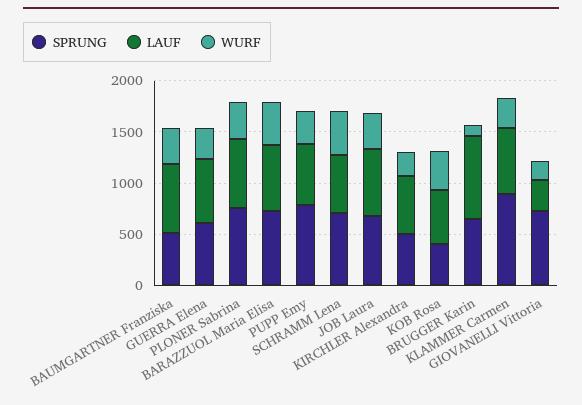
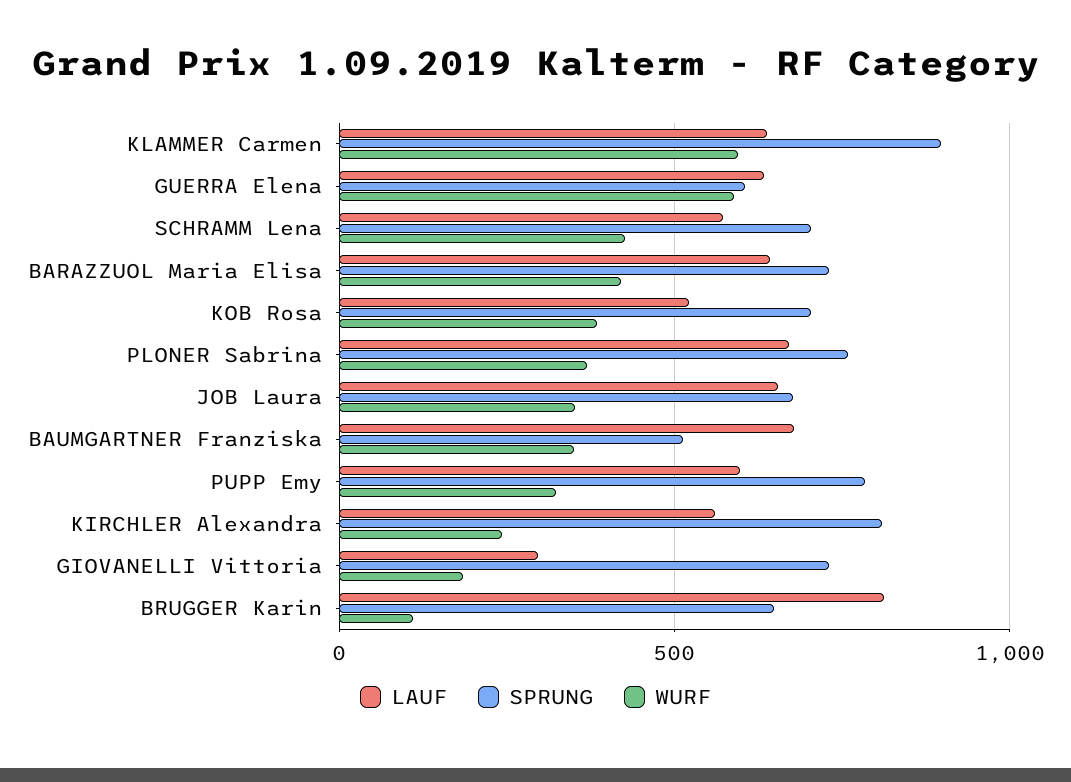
  {
    "SPRUNG": {
      "BAUMGARTNER Franziska": 500,
      "GUERRA Elena": 600,
      "PLONER Sabrina": 750,
      "BARAZZUOL Maria Elisa": 750,
      "PUPP Emy": 800,
      "SCHRAMM Lena": 700,
      "JOB Laura": 700,
-     "KIRCHLER Alexandra": 500,
+     "KIRCHLER Alexandra": 800,
-     "KOB Rosa": 400,
+     "KOB Rosa": 700,
      "BRUGGER Karin": 650,
      "KLAMMER Carmen": 900,
      "GIOVANELLI Vittoria": 750
    },
    "LAUF": {
      "BAUMGARTNER Franziska": 700,
      "GUERRA Elena": 650,
      "PLONER Sabrina": 650,
      "BARAZZUOL Maria Elisa": 650,
      "PUPP Emy": 600,
      "SCHRAMM Lena": 550,
      "JOB Laura": 650,
      "KIRCHLER Alexandra": 550,
      "KOB Rosa": 500,
      "BRUGGER Karin": 800,
      "KLAMMER Carmen": 650,
      "GIOVANELLI Vittoria": 300
    },
    "WURF": {
      "BAUMGARTNER Franziska": 350,
-     "GUERRA Elena": 300,
+     "GUERRA Elena": 600,
      "PLONER Sabrina": 350,
      "BARAZZUOL Maria Elisa": 400,
      "PUPP Emy": 300,
      "SCHRAMM Lena": 450,
      "JOB Laura": 350,
      "KIRCHLER Alexandra": 250,
      "KOB Rosa": 400,
      "BRUGGER Karin": 100,
-     "KLAMMER Carmen": 300,
+     "KLAMMER Carmen": 600,
      "GIOVANELLI Vittoria": 200
    }
  }

